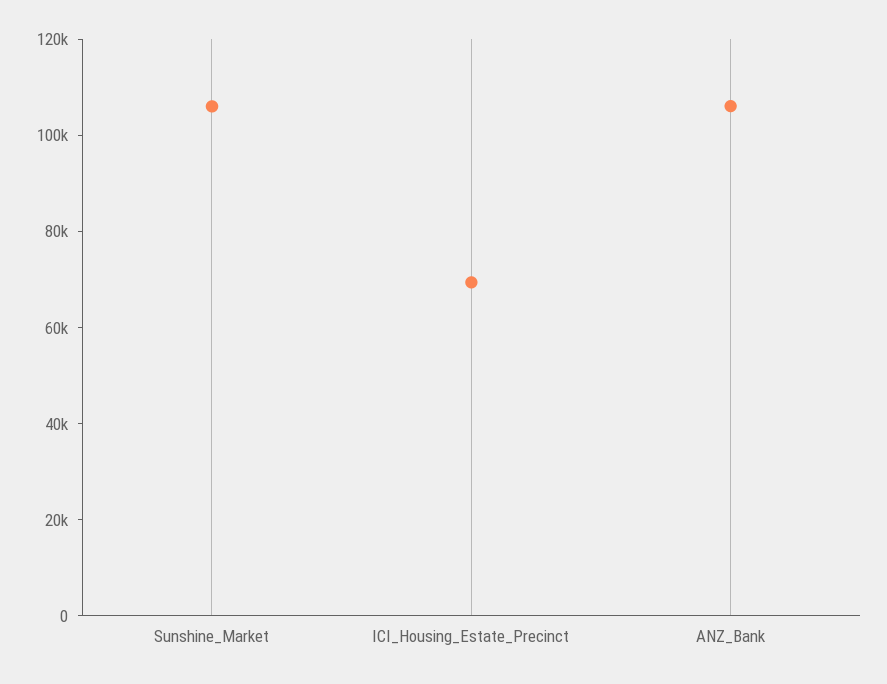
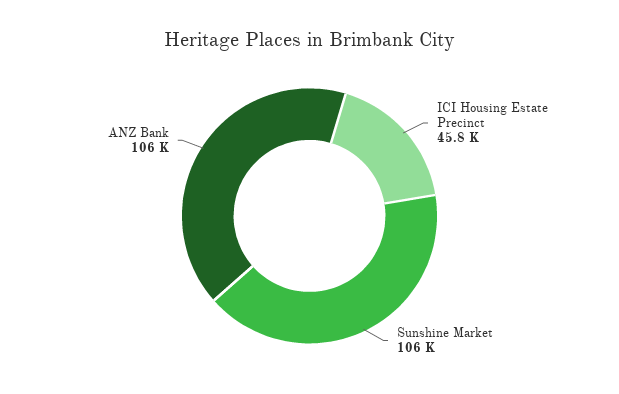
  {
    "Sunshine_Market": 106000,
-   "ICI_Housing_Estate_Precinct": 70000,
+   "ICI_Housing_Estate_Precinct": 45800,
    "ANZ_Bank": 106000
  }

